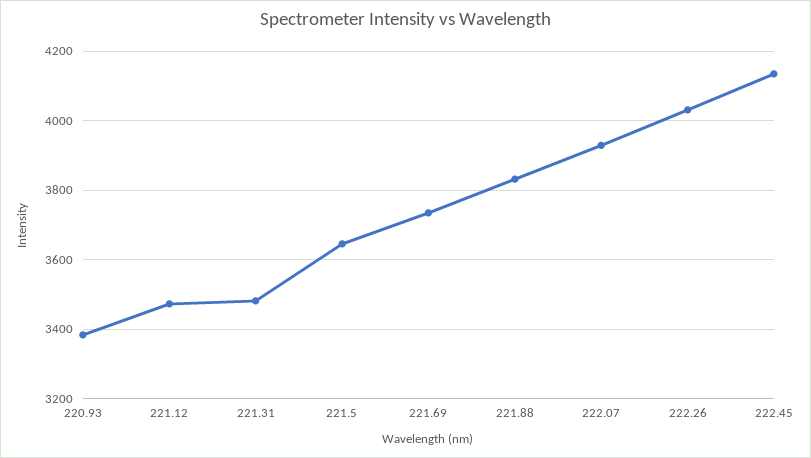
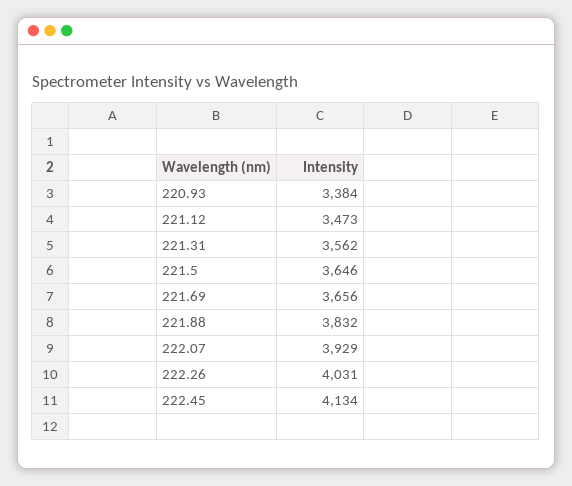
  {
    "220.93": 3384,
    "221.12": 3473,
-   "221.31": 3480,
+   "221.31": 3562,
    "221.5": 3646,
-   "221.69": 3740,
+   "221.69": 3656,
    "221.88": 3832,
    "222.07": 3929,
    "222.26": 4031,
    "222.45": 4134
  }

